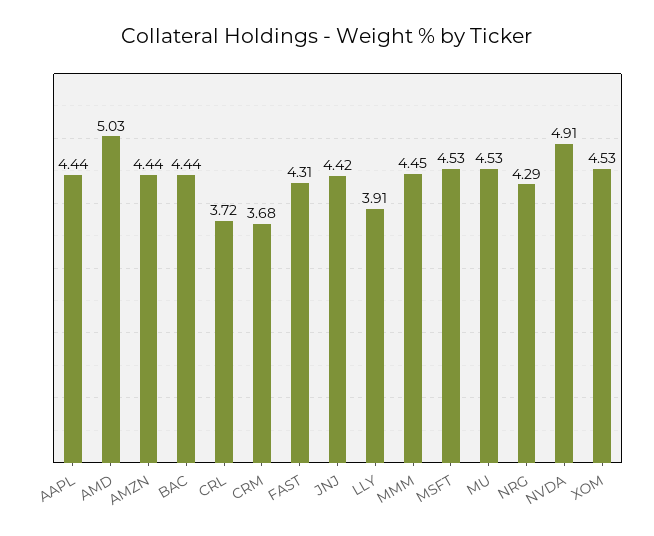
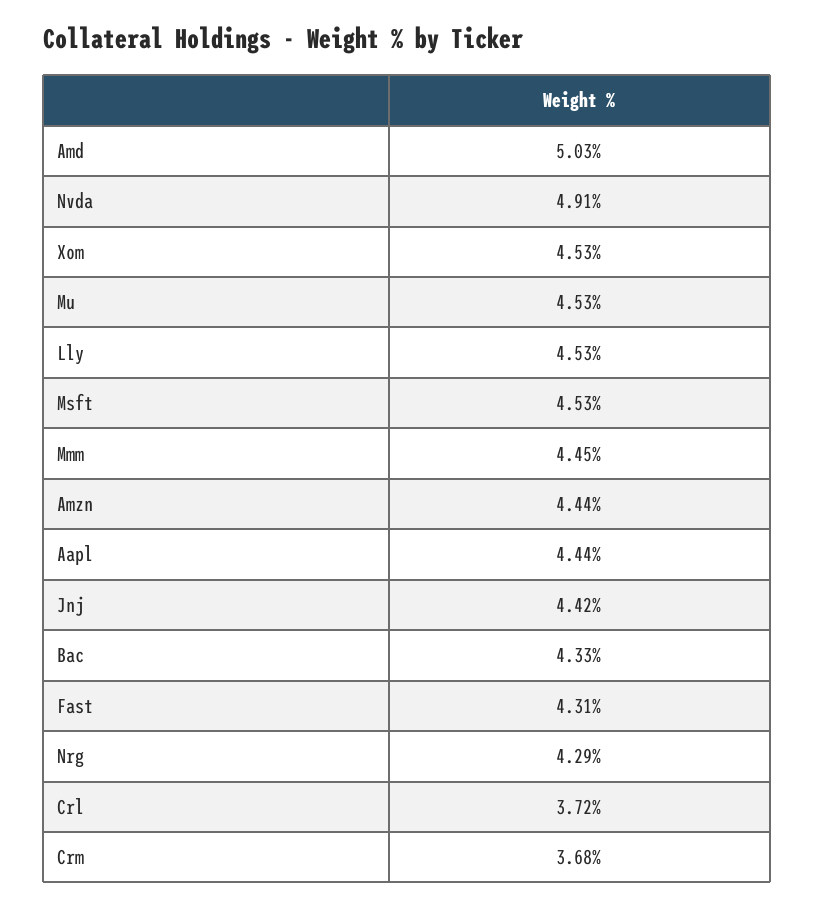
  {
    "AAPL": 4.44,
    "AMD": 5.03,
    "AMZN": 4.44,
-   "BAC": 4.44,
+   "BAC": 4.33,
    "CRL": 3.72,
    "CRM": 3.68,
    "FAST": 4.31,
    "JNJ": 4.42,
-   "LLY": 3.91,
+   "LLY": 4.53,
    "MMM": 4.45,
    "MSFT": 4.53,
    "MU": 4.53,
    "NRG": 4.29,
    "NVDA": 4.91,
    "XOM": 4.53
  }

